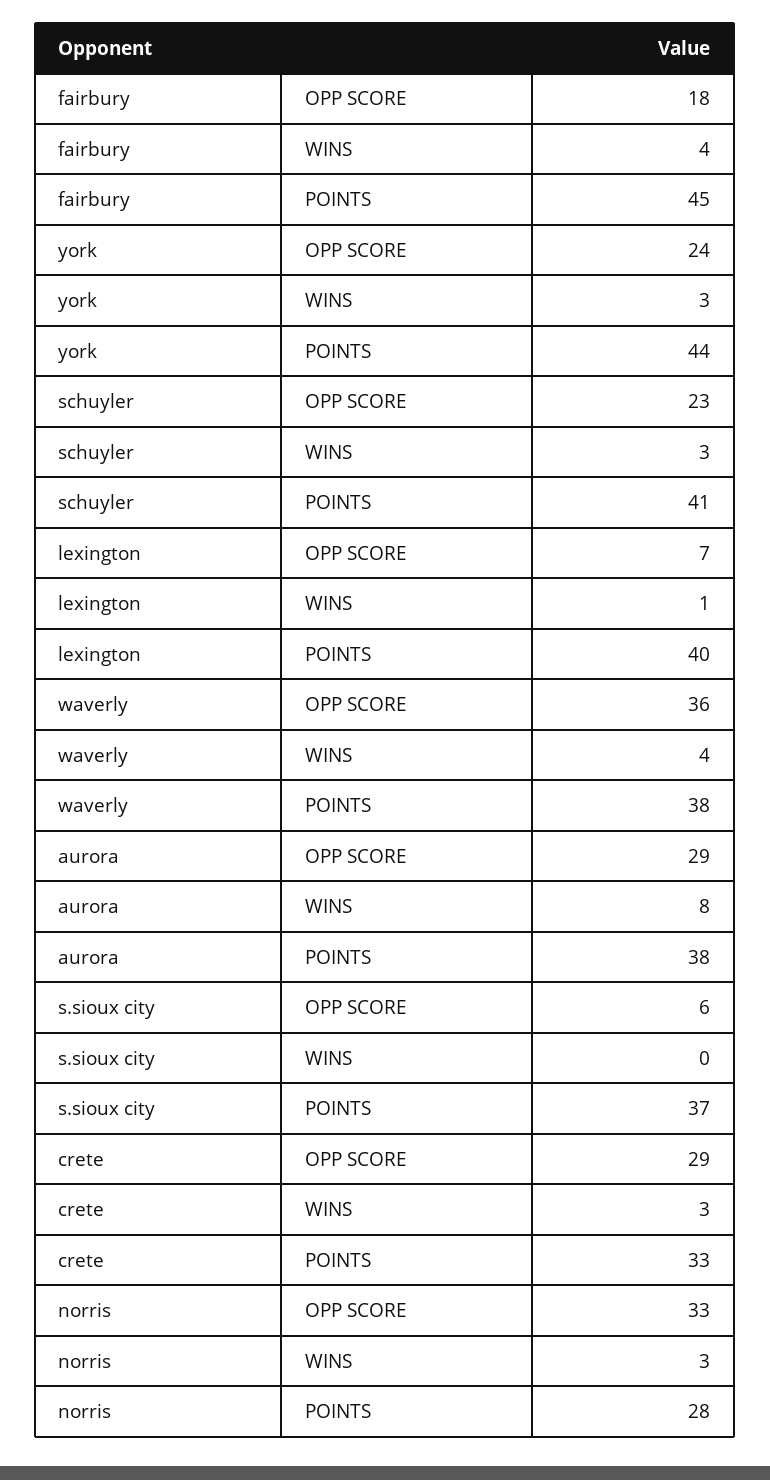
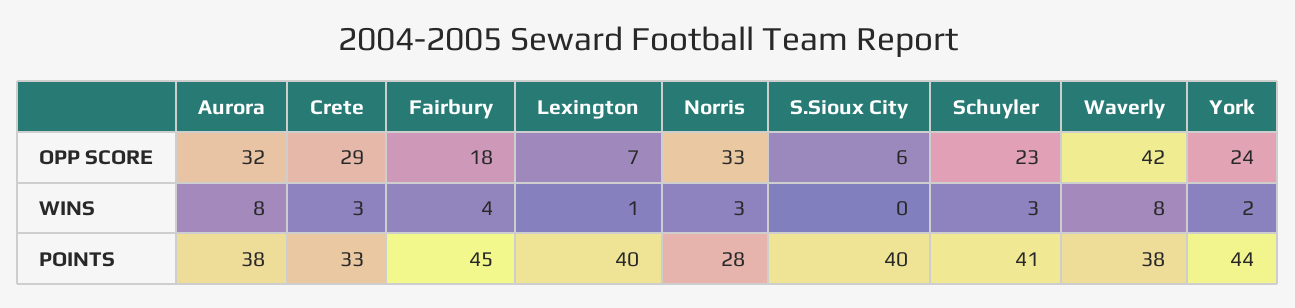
  {
    "fairbury": {
      "OPP SCORE": 18,
      "WINS": 4,
      "POINTS": 45
    },
    "york": {
      "OPP SCORE": 24,
-     "WINS": 3,
+     "WINS": 2,
      "POINTS": 44
    },
    "schuyler": {
      "OPP SCORE": 23,
      "WINS": 3,
      "POINTS": 41
    },
    "lexington": {
      "OPP SCORE": 7,
      "WINS": 1,
      "POINTS": 40
    },
    "waverly": {
-     "OPP SCORE": 36,
+     "OPP SCORE": 42,
-     "WINS": 4,
+     "WINS": 8,
      "POINTS": 38
    },
    "aurora": {
-     "OPP SCORE": 29,
+     "OPP SCORE": 32,
      "WINS": 8,
      "POINTS": 38
    },
    "s.sioux city": {
      "OPP SCORE": 6,
      "WINS": 0,
-     "POINTS": 37
+     "POINTS": 40
    },
    "crete": {
      "OPP SCORE": 29,
      "WINS": 3,
      "POINTS": 33
    },
    "norris": {
      "OPP SCORE": 33,
      "WINS": 3,
      "POINTS": 28
    }
  }

